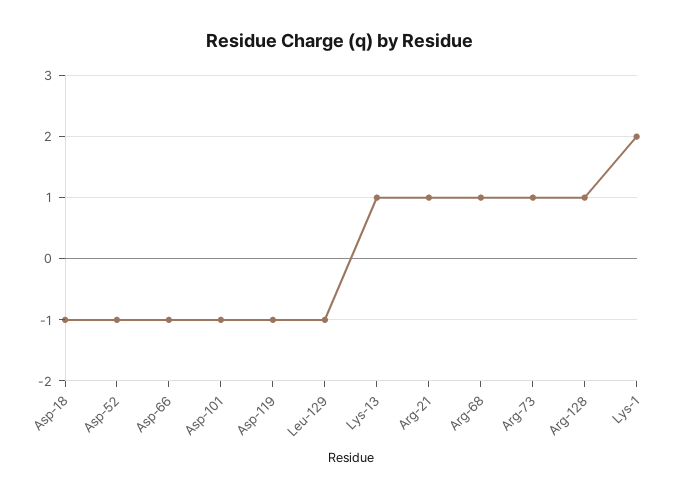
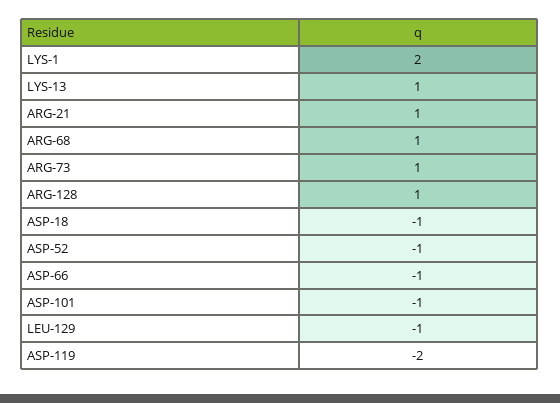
  {
    "Asp-18": -1,
    "Asp-52": -1,
    "Asp-66": -1,
    "Asp-101": -1,
-   "Asp-119": -1,
+   "Asp-119": -2,
    "Leu-129": -1,
    "Lys-13": 1,
    "Arg-21": 1,
    "Arg-68": 1,
    "Arg-73": 1,
    "Arg-128": 1,
    "Lys-1": 2
  }

